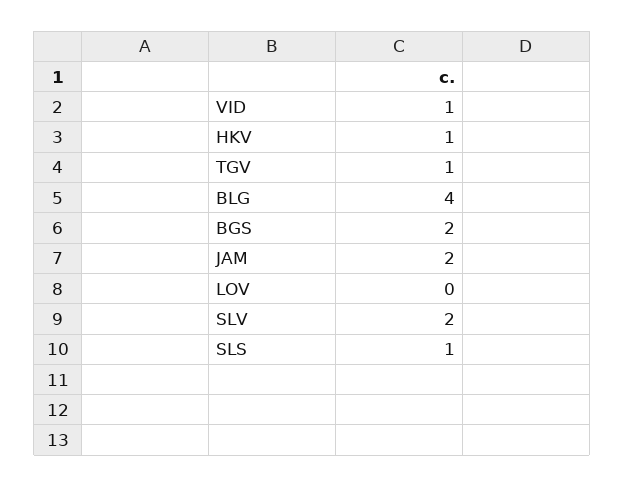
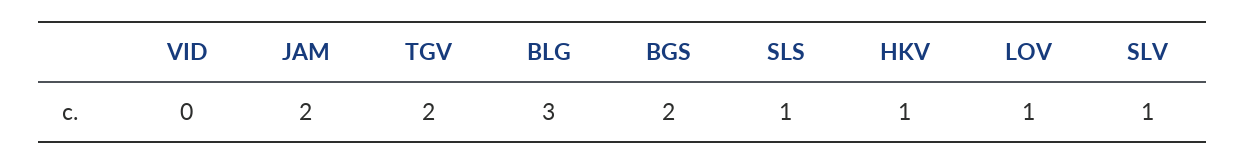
  {
-   "VID": 1,
+   "VID": 0,
    "HKV": 1,
-   "TGV": 1,
+   "TGV": 2,
-   "BLG": 4,
+   "BLG": 3,
    "BGS": 2,
    "JAM": 2,
-   "LOV": 0,
+   "LOV": 1,
-   "SLV": 2,
+   "SLV": 1,
    "SLS": 1
  }

